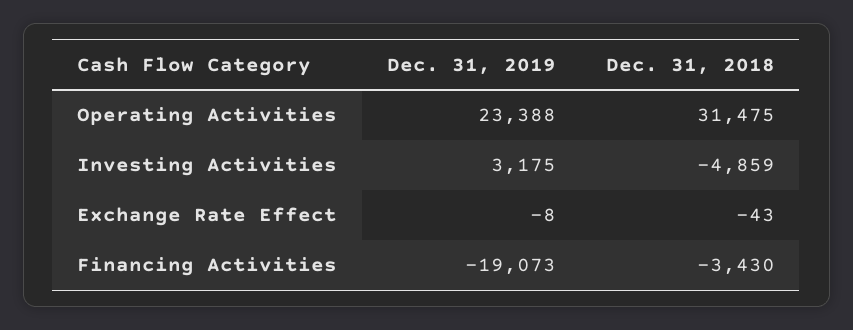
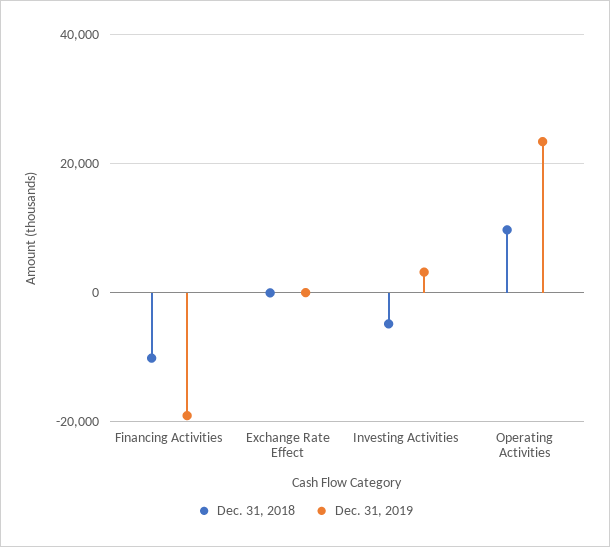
  {
    "Dec. 31, 2019": {
      "Operating Activities": 23388,
      "Investing Activities": 3175,
      "Exchange Rate Effect": -8,
      "Financing Activities": -19073
    },
    "Dec. 31, 2018": {
-     "Operating Activities": 31475,
+     "Operating Activities": 10000,
      "Investing Activities": -4859,
      "Exchange Rate Effect": -43,
-     "Financing Activities": -3430
+     "Financing Activities": -10000
    }
  }

